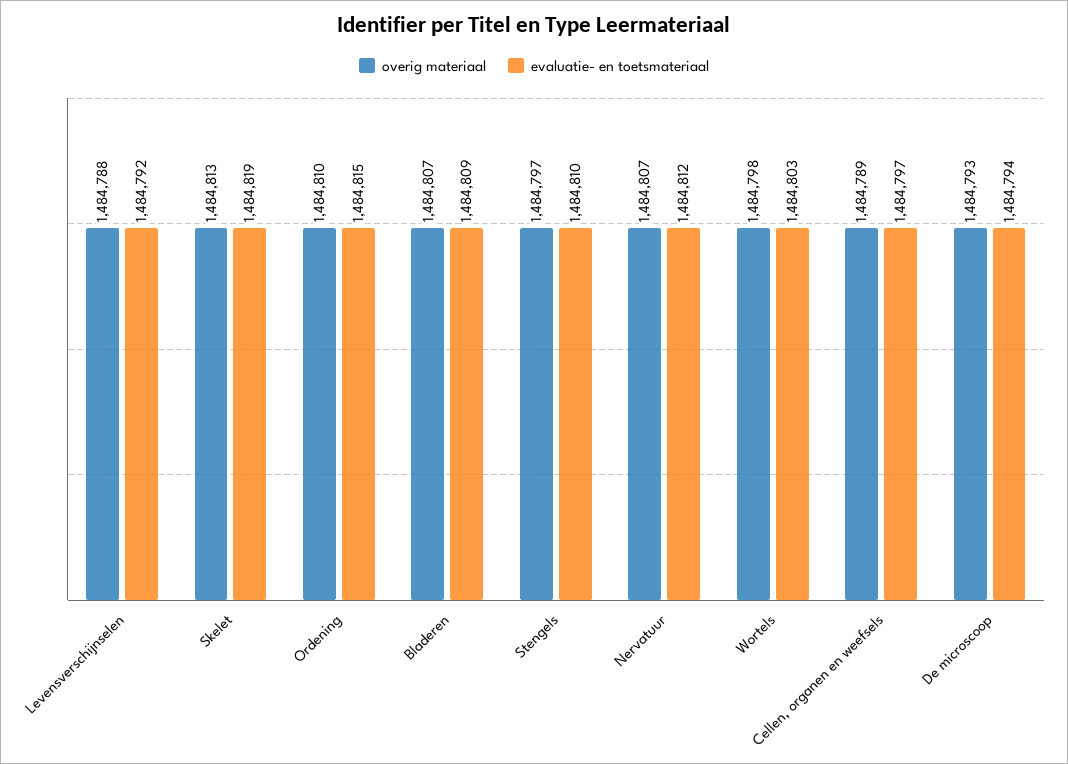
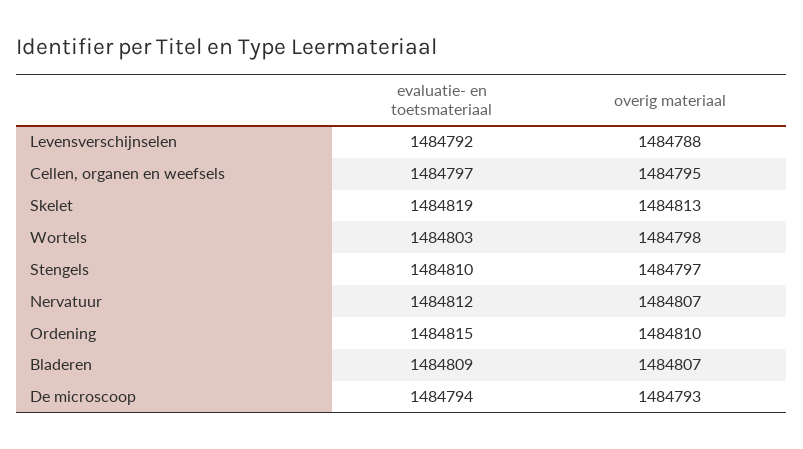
  {
    "overig materiaal": {
      "Levensverschijnselen": 1484788,
      "Skelet": 1484813,
      "Ordening": 1484810,
      "Bladeren": 1484807,
      "Stengels": 1484797,
      "Nervatuur": 1484807,
      "Wortels": 1484798,
-     "Cellen, organen en weefsels": 1484789,
+     "Cellen, organen en weefsels": 1484795,
      "De microscoop": 1484793
    },
    "evaluatie- en toetsmateriaal": {
      "Levensverschijnselen": 1484792,
      "Skelet": 1484819,
      "Ordening": 1484815,
      "Bladeren": 1484809,
      "Stengels": 1484810,
      "Nervatuur": 1484812,
      "Wortels": 1484803,
      "Cellen, organen en weefsels": 1484797,
      "De microscoop": 1484794
    }
  }

